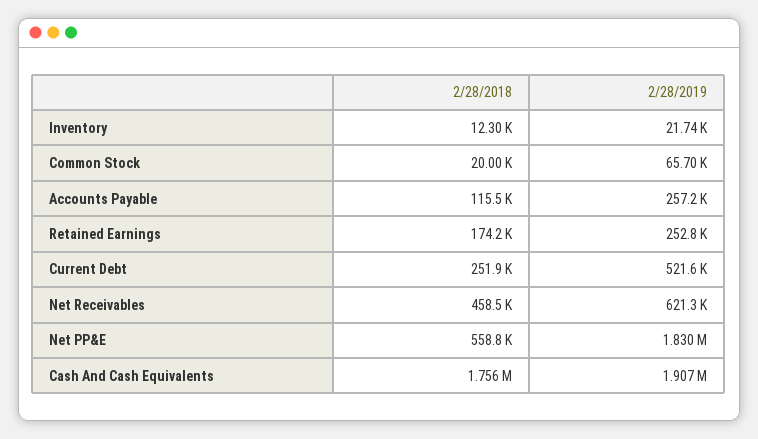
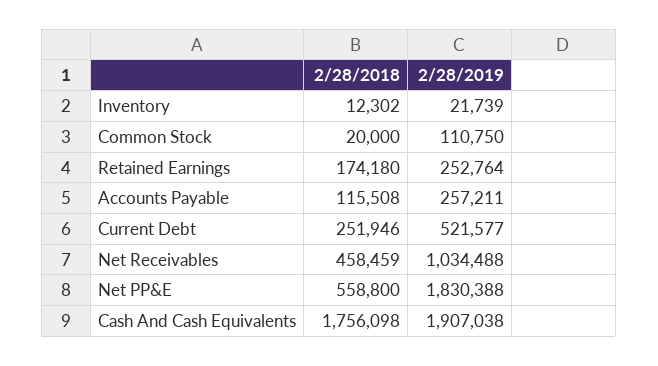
  {
    "2/28/2018": {
      "Inventory": 12302,
      "Common Stock": 20000,
      "Accounts Payable": 115508,
      "Retained Earnings": 174180,
      "Current Debt": 251946,
      "Net Receivables": 458459,
      "Net PP&E": 558800,
      "Cash And Cash Equivalents": 1756098
    },
    "2/28/2019": {
      "Inventory": 21739,
-     "Common Stock": 65700,
+     "Common Stock": 110750,
      "Accounts Payable": 257211,
      "Retained Earnings": 252764,
      "Current Debt": 521577,
-     "Net Receivables": 621300,
+     "Net Receivables": 1034488,
      "Net PP&E": 1830388,
      "Cash And Cash Equivalents": 1907038
    }
  }

